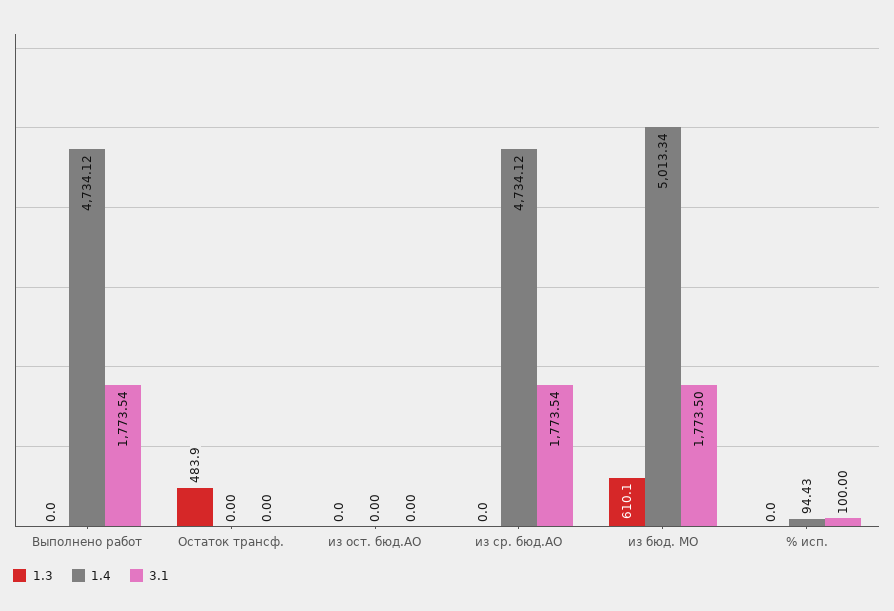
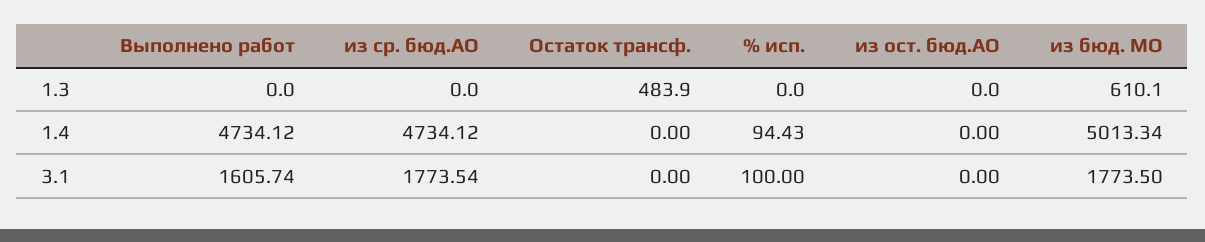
  {
    "1.3": {
      "Выполнено работ": 0,
      "Остаток трансф.": 483.9,
      "из ост. бюд.АО": 0,
      "из ср. бюд.АО": 0,
      "из бюд. МО": 610.1,
      "% исп.": 0
    },
    "1.4": {
      "Выполнено работ": 4734.12,
      "Остаток трансф.": 0,
      "из ост. бюд.АО": 0,
      "из ср. бюд.АО": 4734.12,
      "из бюд. МО": 5013.34,
      "% исп.": 94.43
    },
    "3.1": {
-     "Выполнено работ": 1773.54,
+     "Выполнено работ": 1605.74,
      "Остаток трансф.": 0,
      "из ост. бюд.АО": 0,
      "из ср. бюд.АО": 1773.54,
      "из бюд. МО": 1773.5,
      "% исп.": 100
    }
  }

